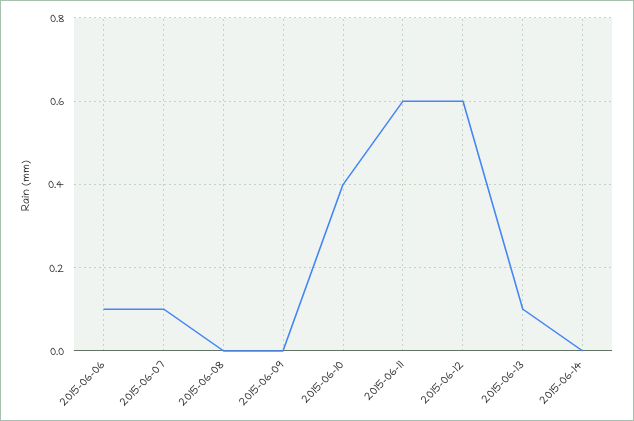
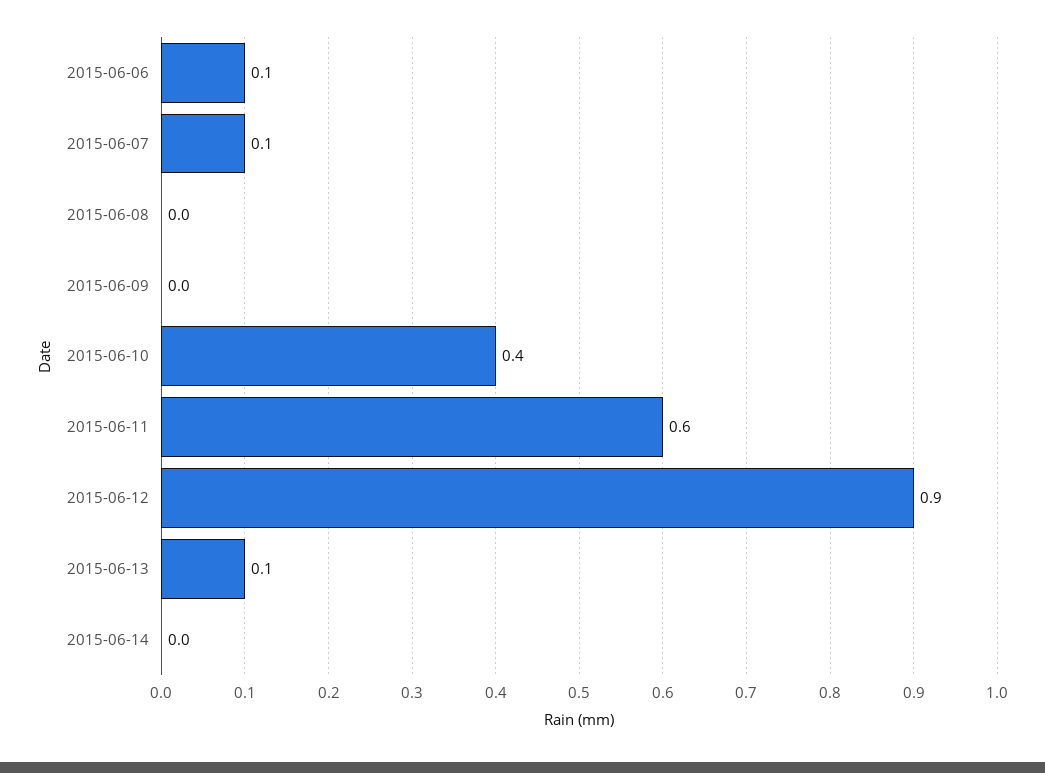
  {
    "2015-06-06": 0.1,
    "2015-06-07": 0.1,
    "2015-06-08": 0,
    "2015-06-09": 0,
    "2015-06-10": 0.4,
    "2015-06-11": 0.6,
-   "2015-06-12": 0.6,
+   "2015-06-12": 0.9,
    "2015-06-13": 0.1,
    "2015-06-14": 0
  }

